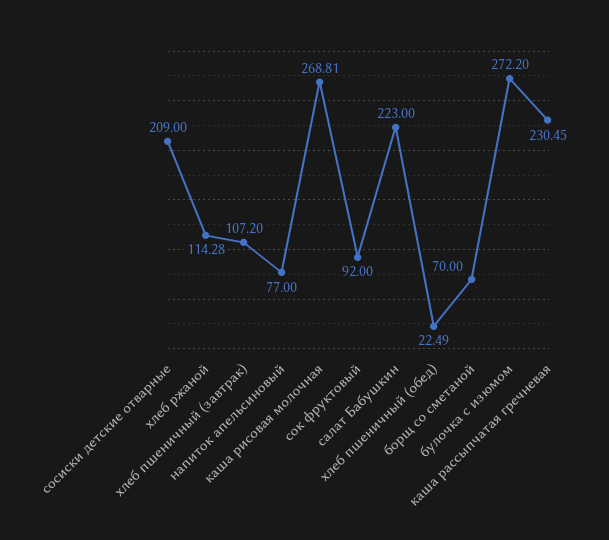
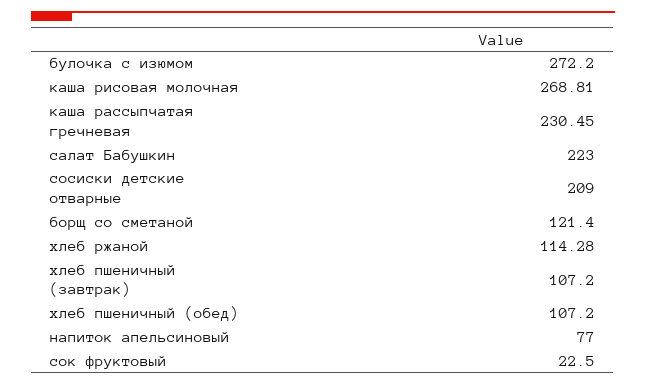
  {
    "сосиски детские отварные": 209,
    "хлеб ржаной": 114.28,
    "хлеб пшеничный (завтрак)": 107.2,
    "напиток апельсиновый": 77,
    "каша рисовая молочная": 268.81,
-   "сок фруктовый": 92,
+   "сок фруктовый": 22.5,
    "салат Бабушкин": 223,
-   "хлеб пшеничный (обед)": 22.49,
+   "хлеб пшеничный (обед)": 107.2,
-   "борщ со сметаной": 70,
+   "борщ со сметаной": 121.4,
    "булочка с изюмом": 272.2,
    "каша рассыпчатая гречневая": 230.45
  }

